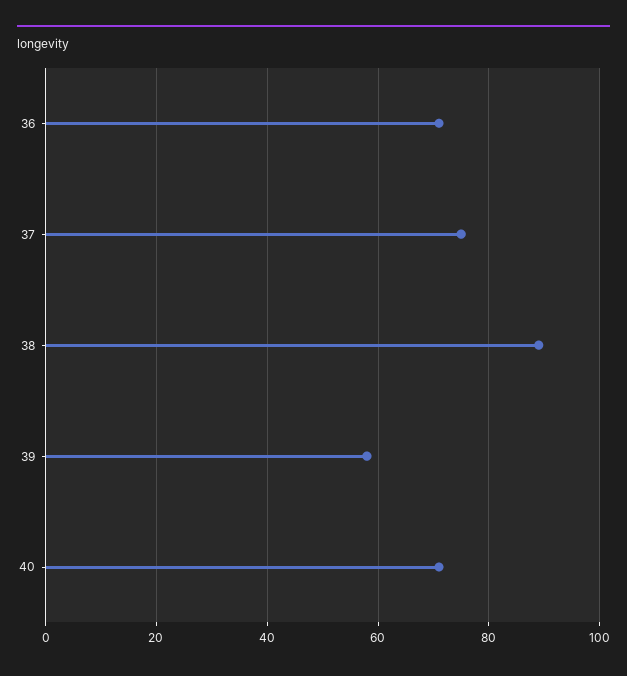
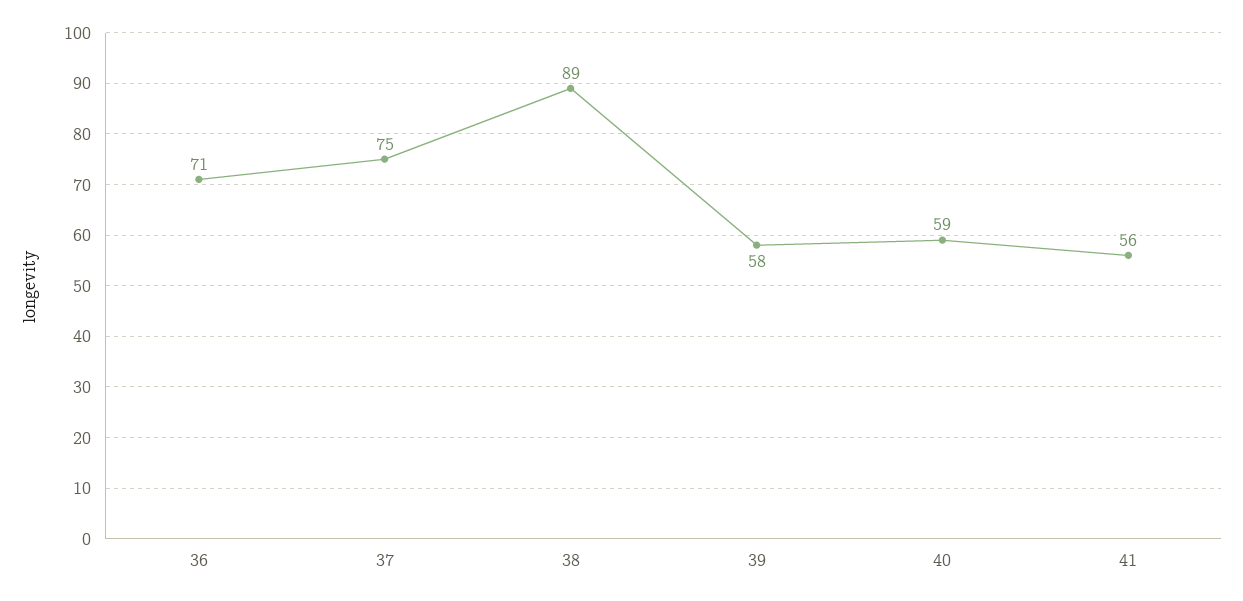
  {
    "36": 71,
    "37": 75,
    "38": 89,
    "39": 58,
-   "40": 70
+   "40": 59,
+   "41": 56
  }

